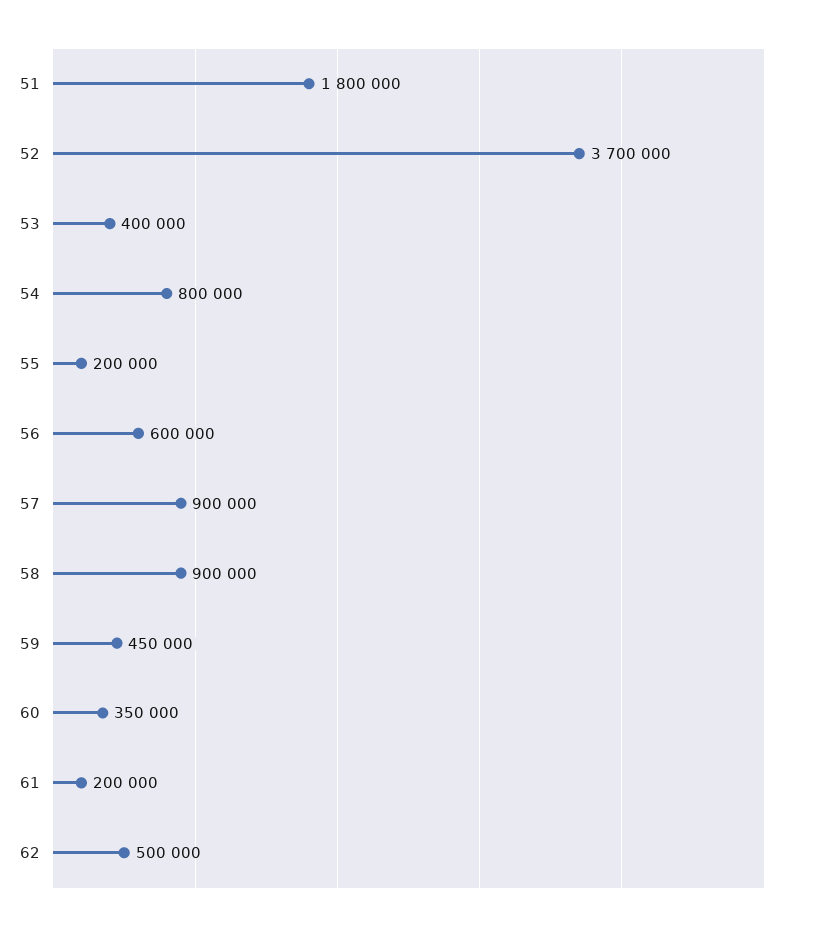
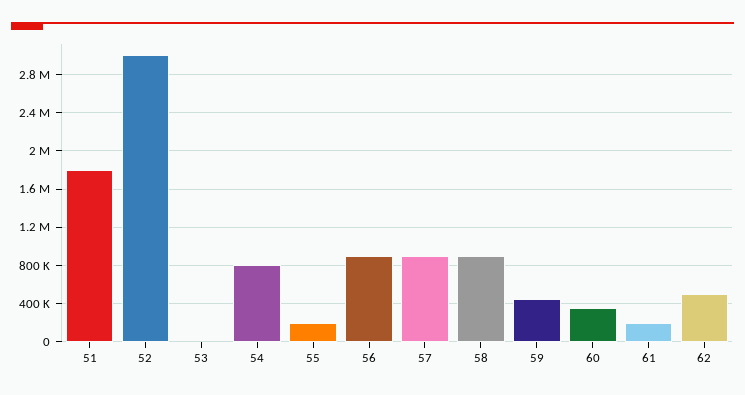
  {
    "51": 1800000,
-   "52": 3700000,
+   "52": 3000000,
-   "53": 400000,
+   "53": 0,
    "54": 800000,
    "55": 200000,
-   "56": 600000,
+   "56": 900000,
    "57": 900000,
    "58": 900000,
    "59": 450000,
    "60": 350000,
    "61": 200000,
    "62": 500000
  }

